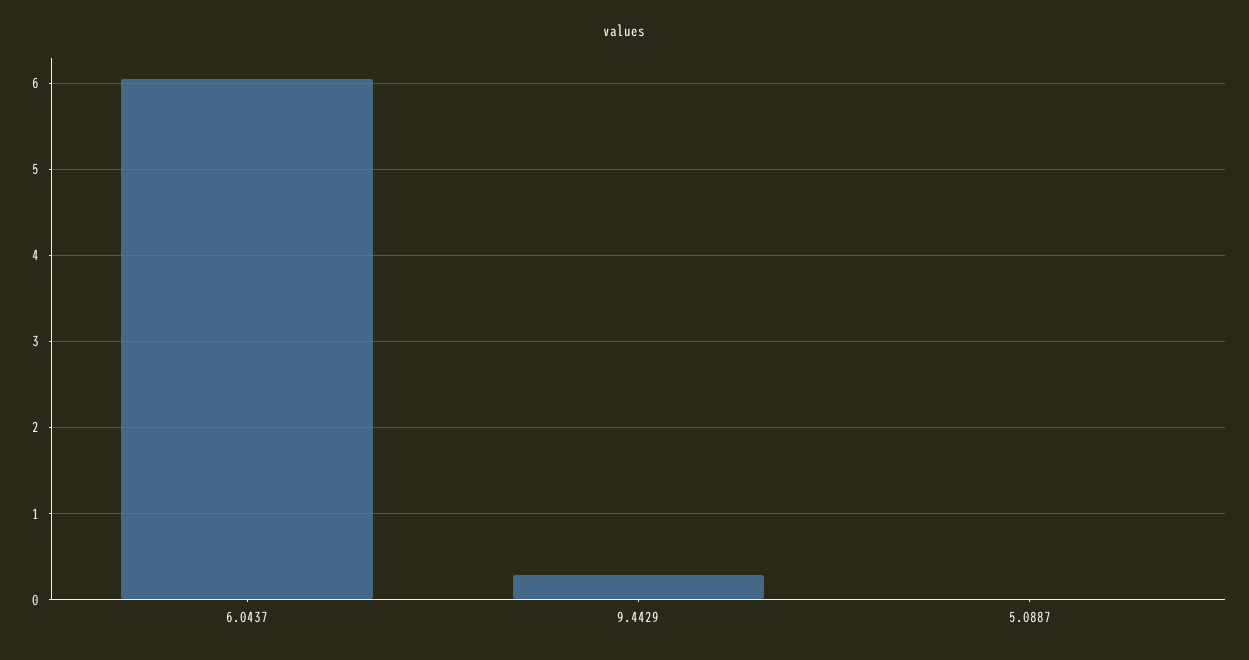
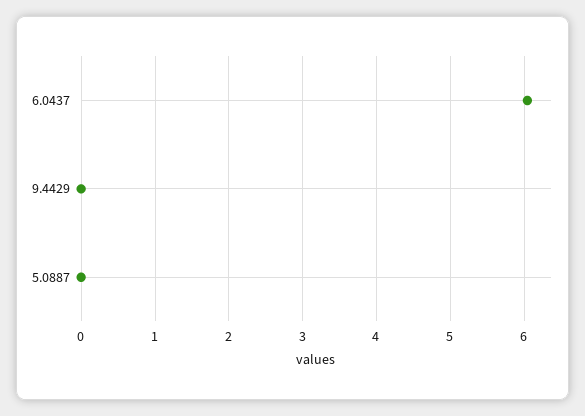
  {
    "6.0437": 6,
-   "9.4429": 0.3,
+   "9.4429": 0,
    "5.0887": 0
  }

